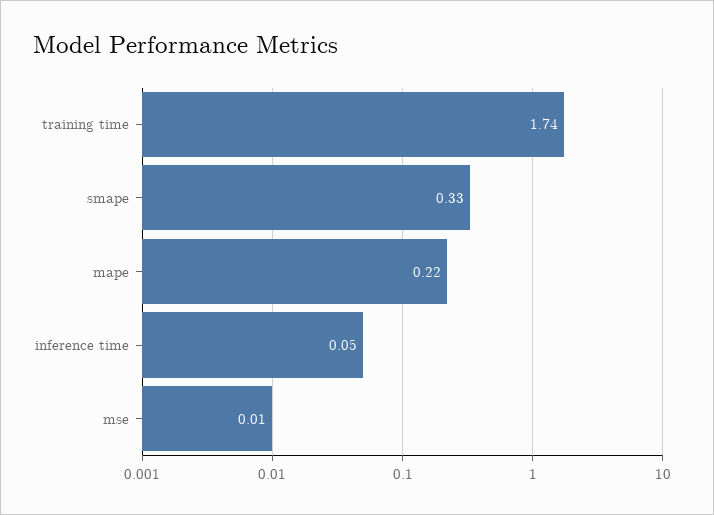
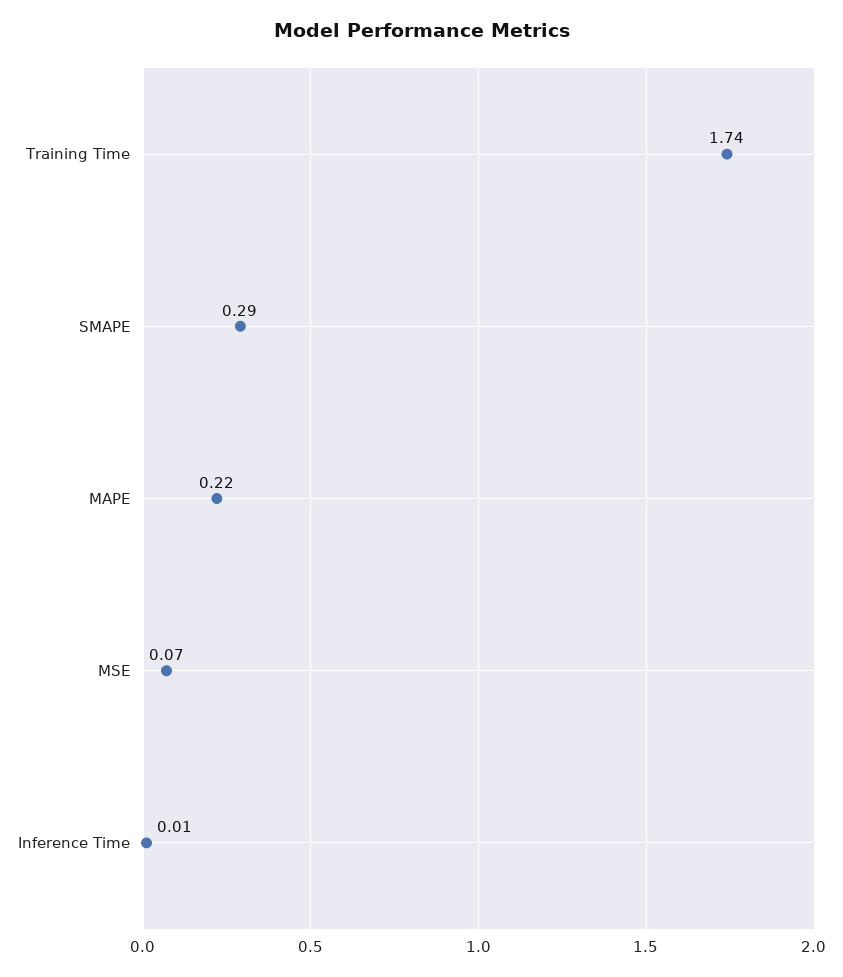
  {
    "training time": 1.74,
-   "smape": 0.33,
+   "smape": 0.29,
    "mape": 0.22,
-   "inference time": 0.05,
+   "inference time": 0.01,
-   "mse": 0.01
+   "mse": 0.07
  }

